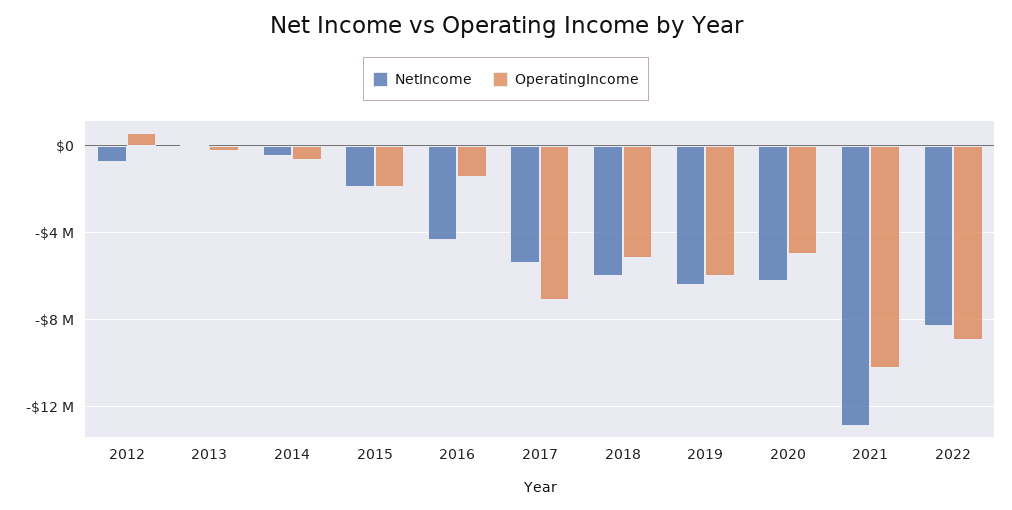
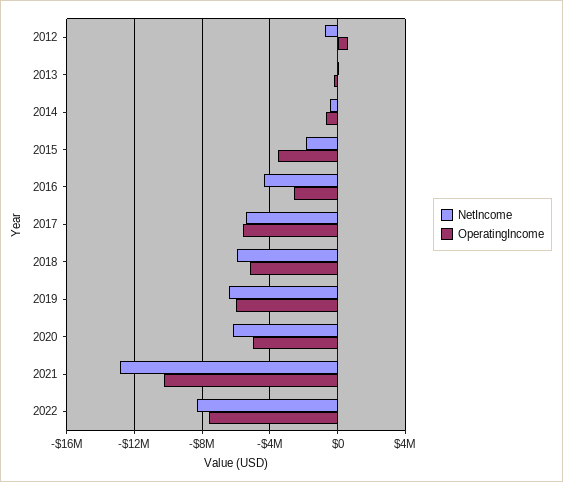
  {
    "NetIncome": {
      "2012": -500000,
      "2013": 0,
      "2014": -500000,
      "2015": -2000000,
      "2016": -4500000,
      "2017": -5500000,
      "2018": -6000000,
      "2019": -6500000,
      "2020": -6000000,
      "2021": -13000000,
      "2022": -8500000
    },
    "OperatingIncome": {
      "2012": 500000,
      "2013": 0,
      "2014": -500000,
-     "2015": -2000000,
+     "2015": -3500000,
-     "2016": -1500000,
+     "2016": -2500000,
-     "2017": -7000000,
+     "2017": -5500000,
      "2018": -5000000,
      "2019": -6000000,
      "2020": -5000000,
      "2021": -10000000,
-     "2022": -9000000
+     "2022": -7500000
    }
  }

